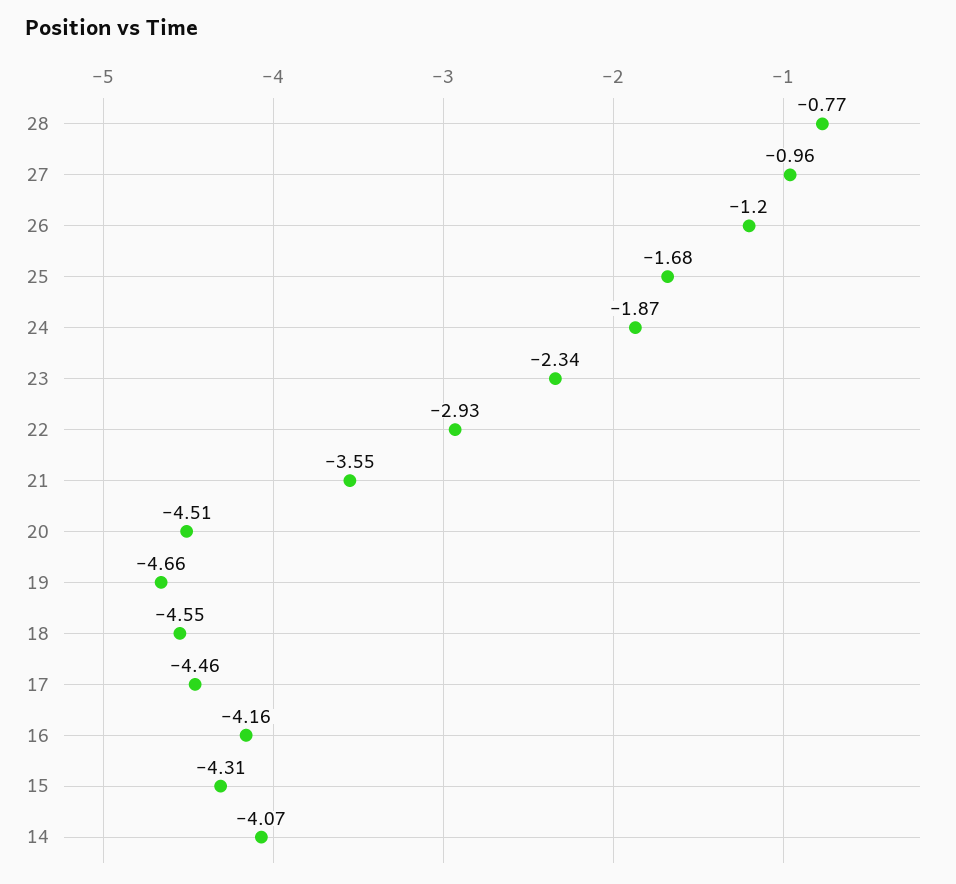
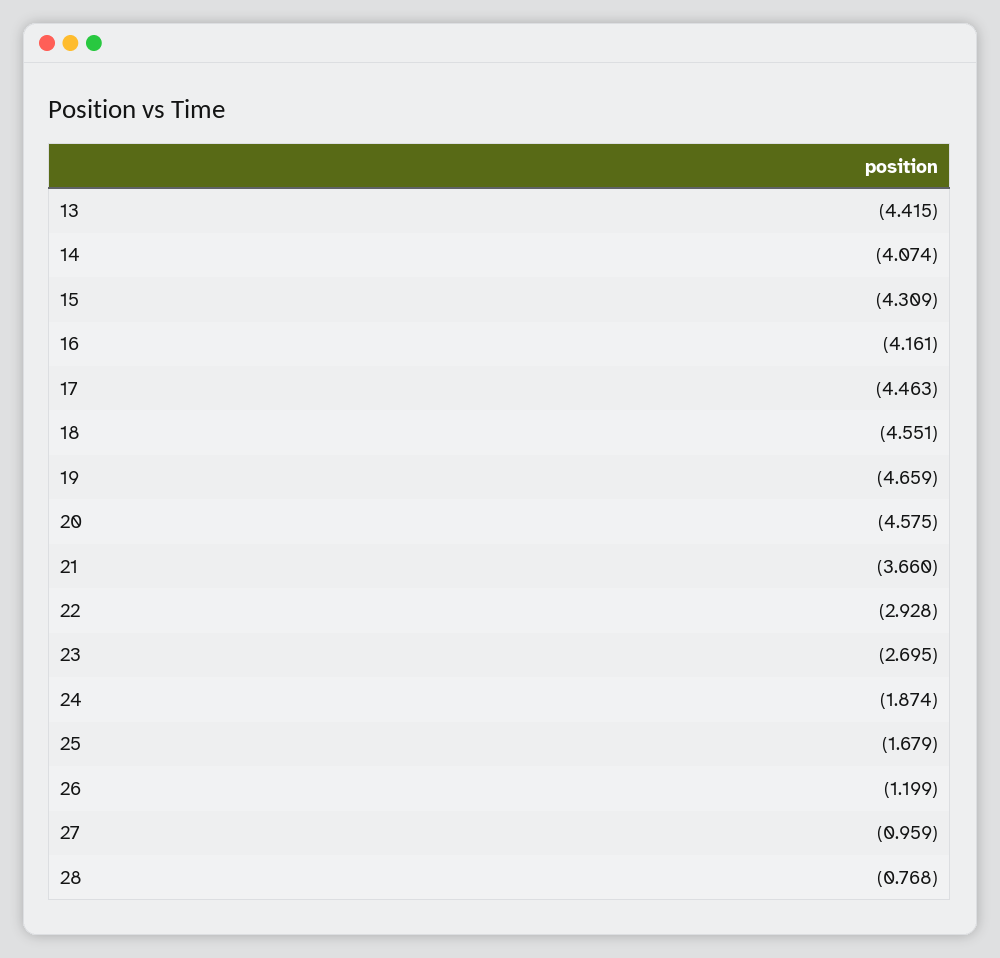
  {
    "28": -0.768,
    "27": -0.959,
    "26": -1.199,
    "25": -1.679,
    "24": -1.874,
-   "23": -2.34,
+   "23": -2.695,
    "22": -2.928,
-   "21": -3.55,
+   "21": -3.66,
-   "20": -4.51,
+   "20": -4.575,
    "19": -4.659,
    "18": -4.551,
    "17": -4.463,
    "16": -4.161,
    "15": -4.309,
-   "14": -4.074
+   "14": -4.074,
+   "13": -4.415
  }

